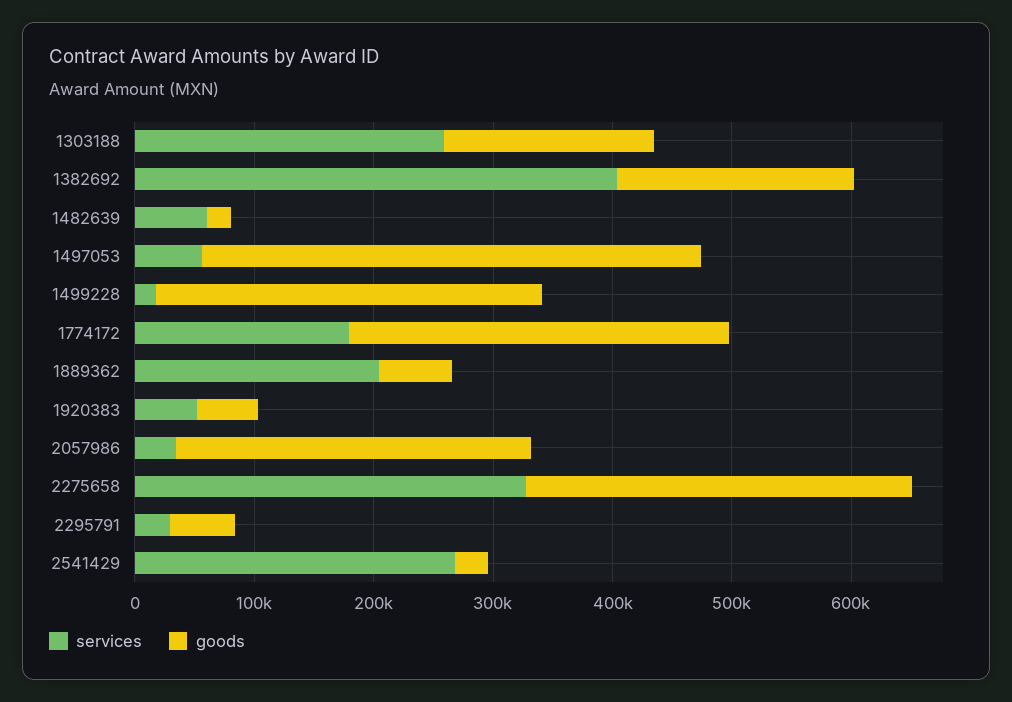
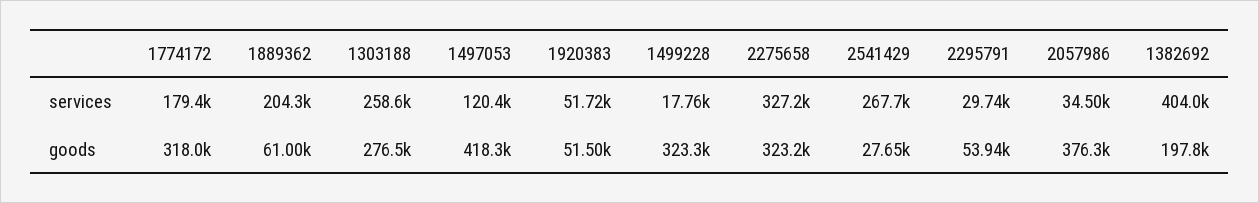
  {
    "services": {
      "1303188": 258600,
      "1382692": 404000,
-     "1482639": 60000,
-     "1497053": 60000,
+     "1497053": 120400,
      "1499228": 17760,
      "1774172": 179400,
      "1889362": 204300,
      "1920383": 51720,
      "2057986": 34500,
      "2275658": 327200,
      "2295791": 29740,
      "2541429": 267700
    },
    "goods": {
-     "1303188": 180000,
+     "1303188": 276500,
      "1382692": 197800,
-     "1482639": 20000,
      "1497053": 418300,
      "1499228": 323300,
      "1774172": 318000,
      "1889362": 61000,
      "1920383": 51500,
-     "2057986": 300000,
+     "2057986": 376300,
      "2275658": 323200,
      "2295791": 53940,
      "2541429": 27650
    }
  }

